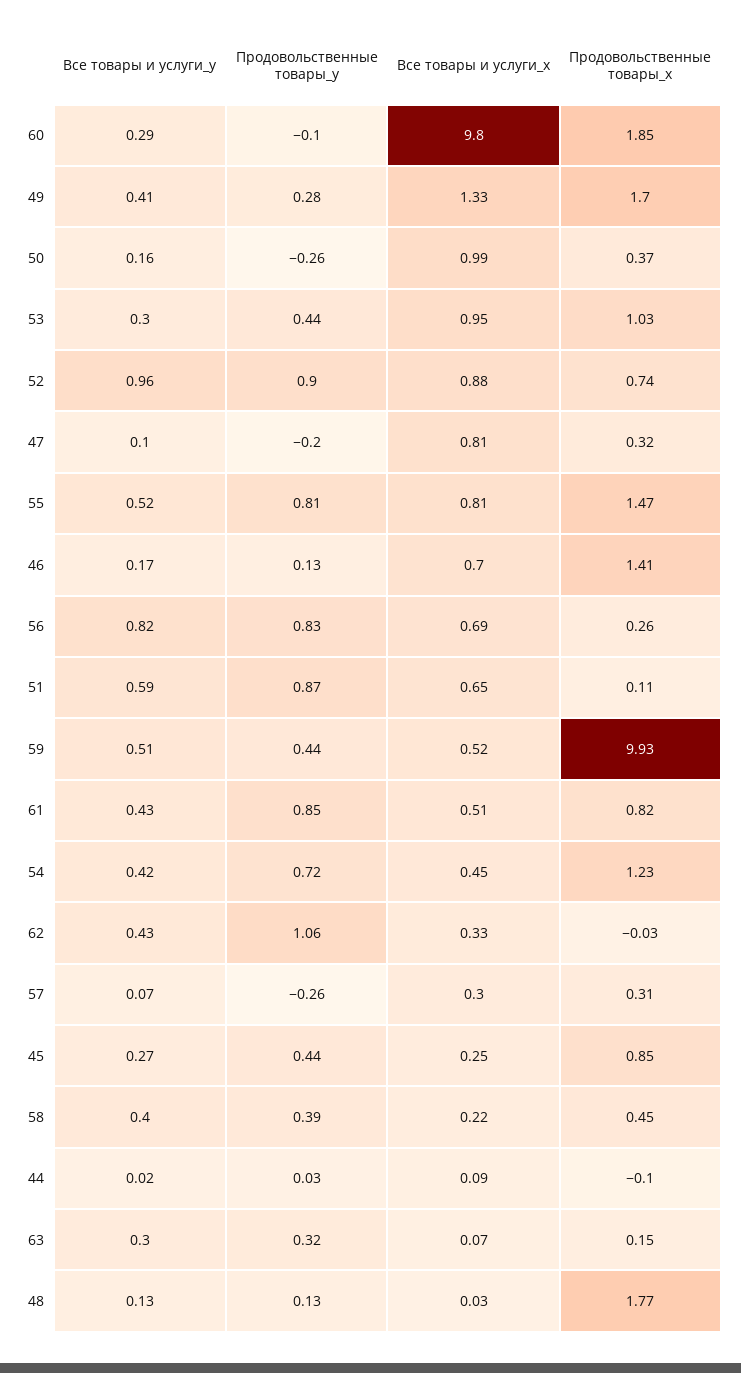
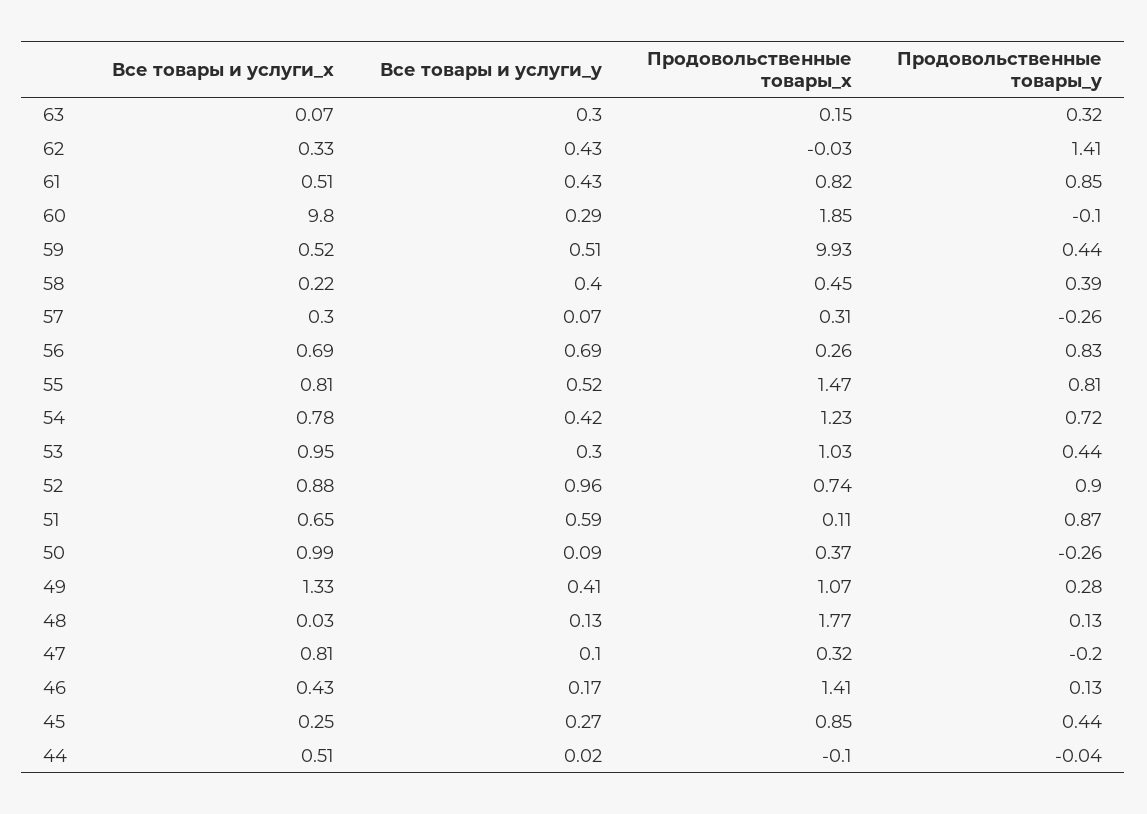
  {
    "Все товары и услуги_y": {
      "60": 0.29,
      "49": 0.41,
-     "50": 0.16,
+     "50": 0.09,
      "53": 0.3,
      "52": 0.96,
      "47": 0.1,
      "55": 0.52,
      "46": 0.17,
-     "56": 0.82,
+     "56": 0.69,
      "51": 0.59,
      "59": 0.51,
      "61": 0.43,
      "54": 0.42,
      "62": 0.43,
      "57": 0.07,
      "45": 0.27,
      "58": 0.4,
      "44": 0.02,
      "63": 0.3,
      "48": 0.13
    },
    "Продовольственные товары_y": {
      "60": -0.1,
      "49": 0.28,
      "50": -0.26,
      "53": 0.44,
      "52": 0.9,
      "47": -0.2,
      "55": 0.81,
      "46": 0.13,
      "56": 0.83,
      "51": 0.87,
      "59": 0.44,
      "61": 0.85,
      "54": 0.72,
-     "62": 1.06,
+     "62": 1.41,
      "57": -0.26,
      "45": 0.44,
      "58": 0.39,
-     "44": 0.03,
+     "44": -0.04,
      "63": 0.32,
      "48": 0.13
    },
    "Все товары и услуги_x": {
      "60": 9.8,
      "49": 1.33,
      "50": 0.99,
      "53": 0.95,
      "52": 0.88,
      "47": 0.81,
      "55": 0.81,
-     "46": 0.7,
+     "46": 0.43,
      "56": 0.69,
      "51": 0.65,
      "59": 0.52,
      "61": 0.51,
-     "54": 0.45,
+     "54": 0.78,
      "62": 0.33,
      "57": 0.3,
      "45": 0.25,
      "58": 0.22,
-     "44": 0.09,
+     "44": 0.51,
      "63": 0.07,
      "48": 0.03
    },
    "Продовольственные товары_x": {
      "60": 1.85,
-     "49": 1.7,
+     "49": 1.07,
      "50": 0.37,
      "53": 1.03,
      "52": 0.74,
      "47": 0.32,
      "55": 1.47,
      "46": 1.41,
      "56": 0.26,
      "51": 0.11,
      "59": 9.93,
      "61": 0.82,
      "54": 1.23,
      "62": -0.03,
      "57": 0.31,
      "45": 0.85,
      "58": 0.45,
      "44": -0.1,
      "63": 0.15,
      "48": 1.77
    }
  }

